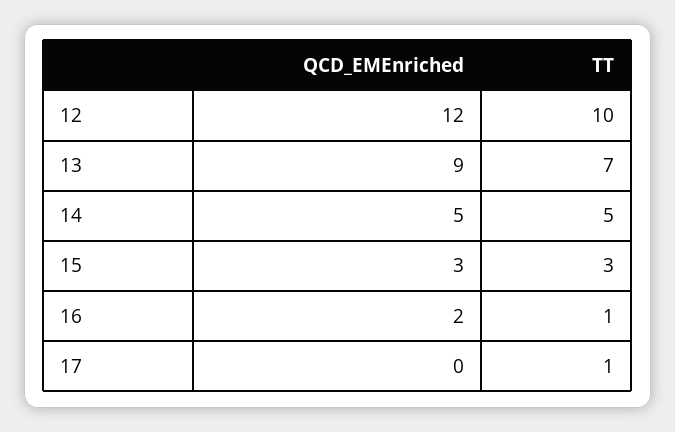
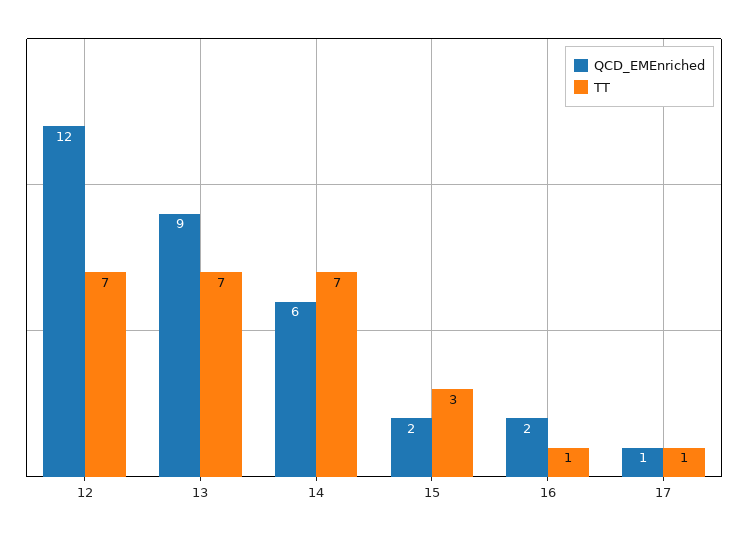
  {
    "QCD_EMEnriched": {
      "12": 12,
      "13": 9,
-     "14": 5,
+     "14": 6,
-     "15": 3,
+     "15": 2,
      "16": 2,
-     "17": 0
+     "17": 1
    },
    "TT": {
-     "12": 10,
+     "12": 7,
      "13": 7,
-     "14": 5,
+     "14": 7,
      "15": 3,
      "16": 1,
      "17": 1
    }
  }

